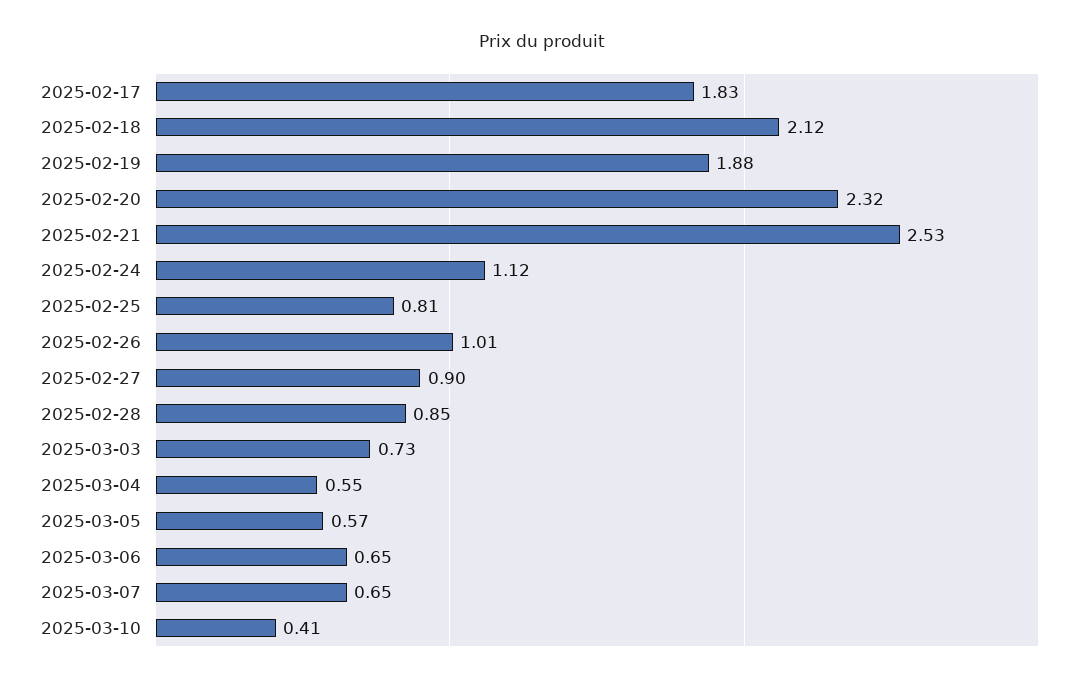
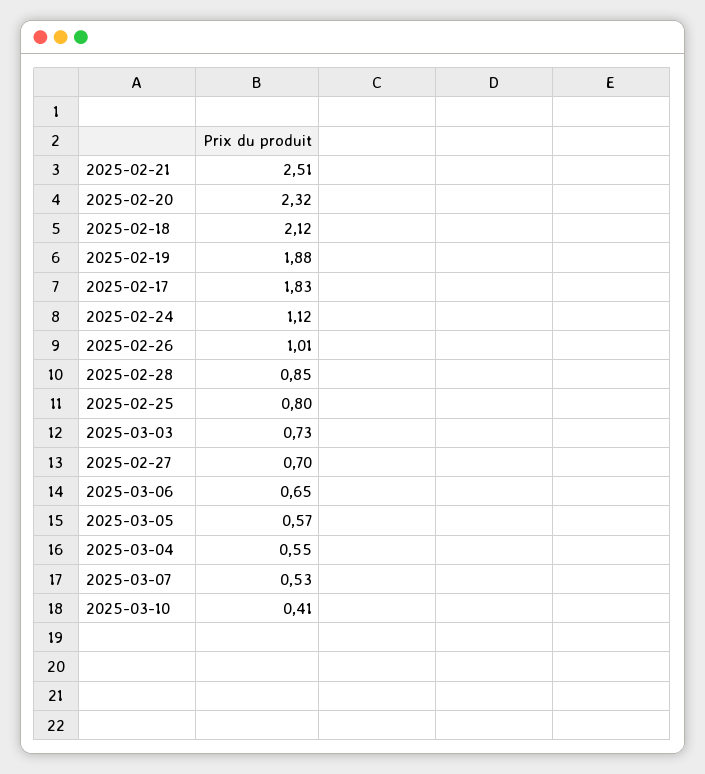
  {
    "2025-02-17": 1.83,
    "2025-02-18": 2.12,
    "2025-02-19": 1.88,
    "2025-02-20": 2.32,
-   "2025-02-21": 2.53,
+   "2025-02-21": 2.51,
    "2025-02-24": 1.12,
-   "2025-02-25": 0.81,
+   "2025-02-25": 0.8,
    "2025-02-26": 1.01,
-   "2025-02-27": 0.9,
+   "2025-02-27": 0.7,
    "2025-02-28": 0.85,
    "2025-03-03": 0.73,
    "2025-03-04": 0.55,
    "2025-03-05": 0.57,
    "2025-03-06": 0.65,
-   "2025-03-07": 0.65,
+   "2025-03-07": 0.53,
    "2025-03-10": 0.41
  }

